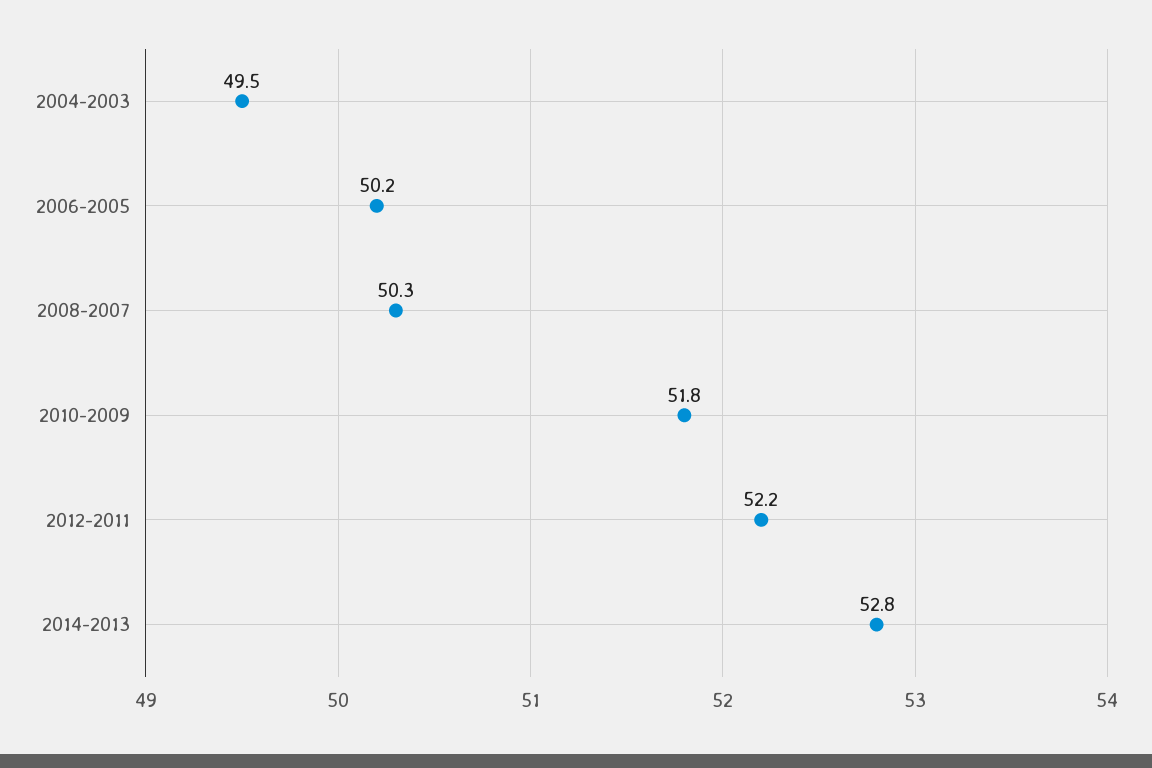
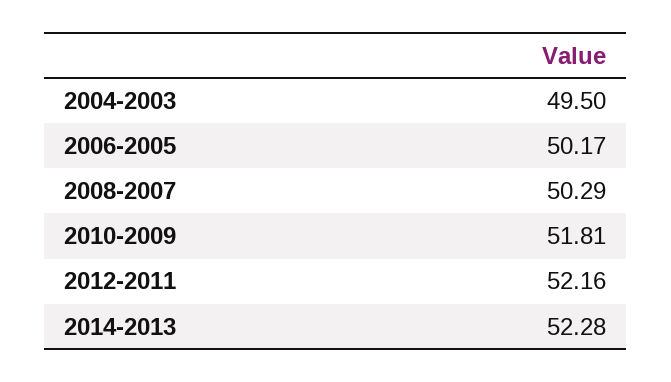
  {
    "2004-2003": 49.5,
    "2006-2005": 50.17,
    "2008-2007": 50.29,
    "2010-2009": 51.81,
    "2012-2011": 52.16,
-   "2014-2013": 52.8
+   "2014-2013": 52.28
  }

